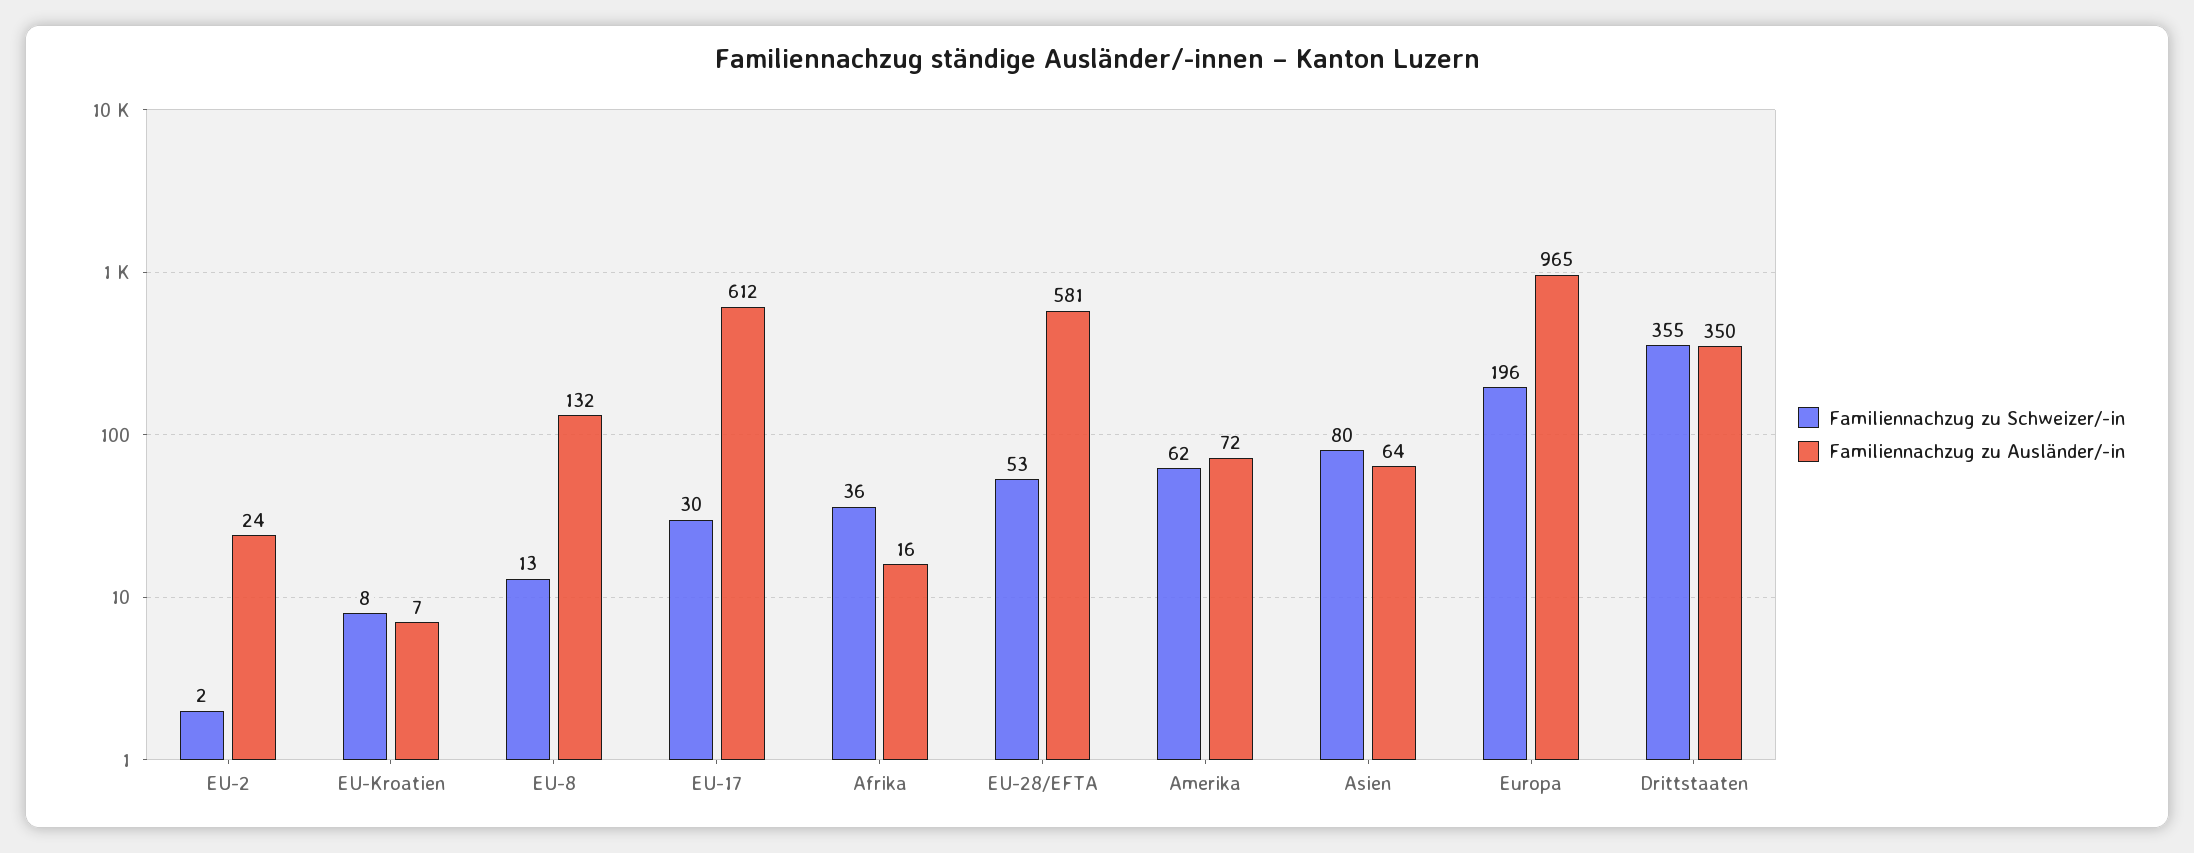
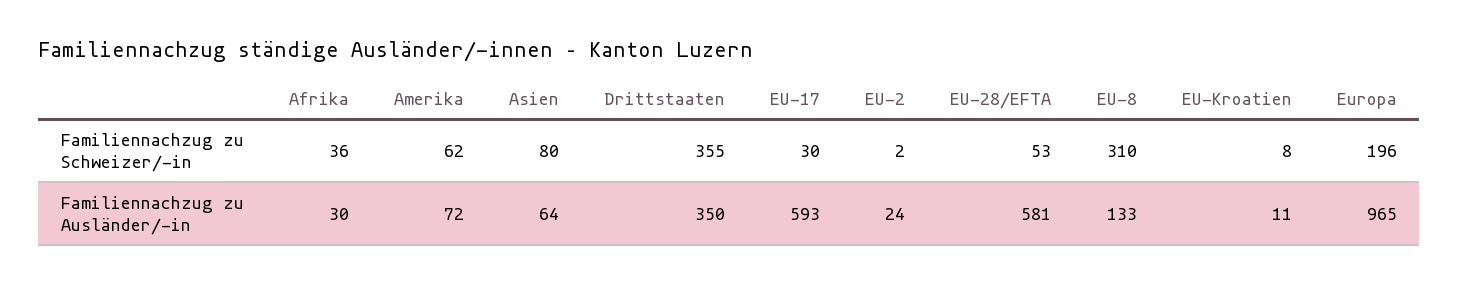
  {
    "Familiennachzug zu Schweizer/-in": {
      "EU-2": 2,
      "EU-Kroatien": 8,
-     "EU-8": 13,
+     "EU-8": 310,
      "EU-17": 30,
      "Afrika": 36,
      "EU-28/EFTA": 53,
      "Amerika": 62,
      "Asien": 80,
      "Europa": 196,
      "Drittstaaten": 355
    },
    "Familiennachzug zu Ausländer/-in": {
      "EU-2": 24,
-     "EU-Kroatien": 7,
+     "EU-Kroatien": 11,
-     "EU-8": 132,
+     "EU-8": 133,
-     "EU-17": 612,
+     "EU-17": 593,
-     "Afrika": 16,
+     "Afrika": 30,
      "EU-28/EFTA": 581,
      "Amerika": 72,
      "Asien": 64,
      "Europa": 965,
      "Drittstaaten": 350
    }
  }

